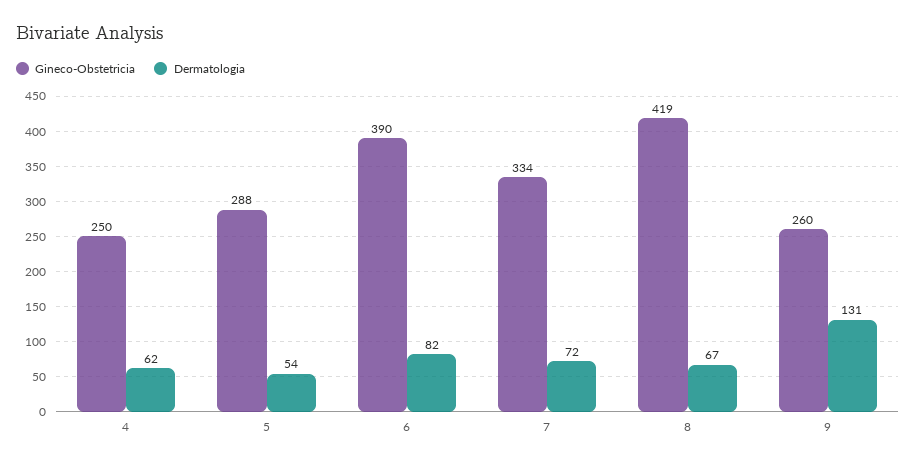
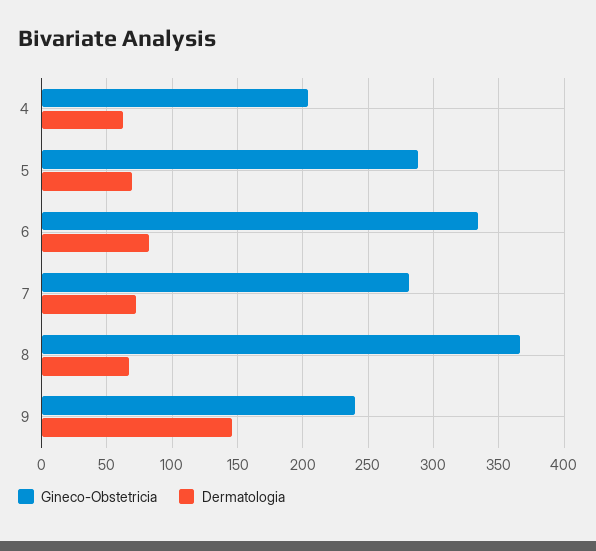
  {
    "Gineco-Obstetricia": {
-     "4": 250,
+     "4": 205,
      "5": 288,
-     "6": 390,
+     "6": 335,
-     "7": 334,
+     "7": 280,
-     "8": 419,
+     "8": 365,
-     "9": 260
+     "9": 240
    },
    "Dermatologia": {
      "4": 62,
-     "5": 54,
+     "5": 70,
      "6": 82,
      "7": 72,
      "8": 67,
-     "9": 131
+     "9": 145
    }
  }

